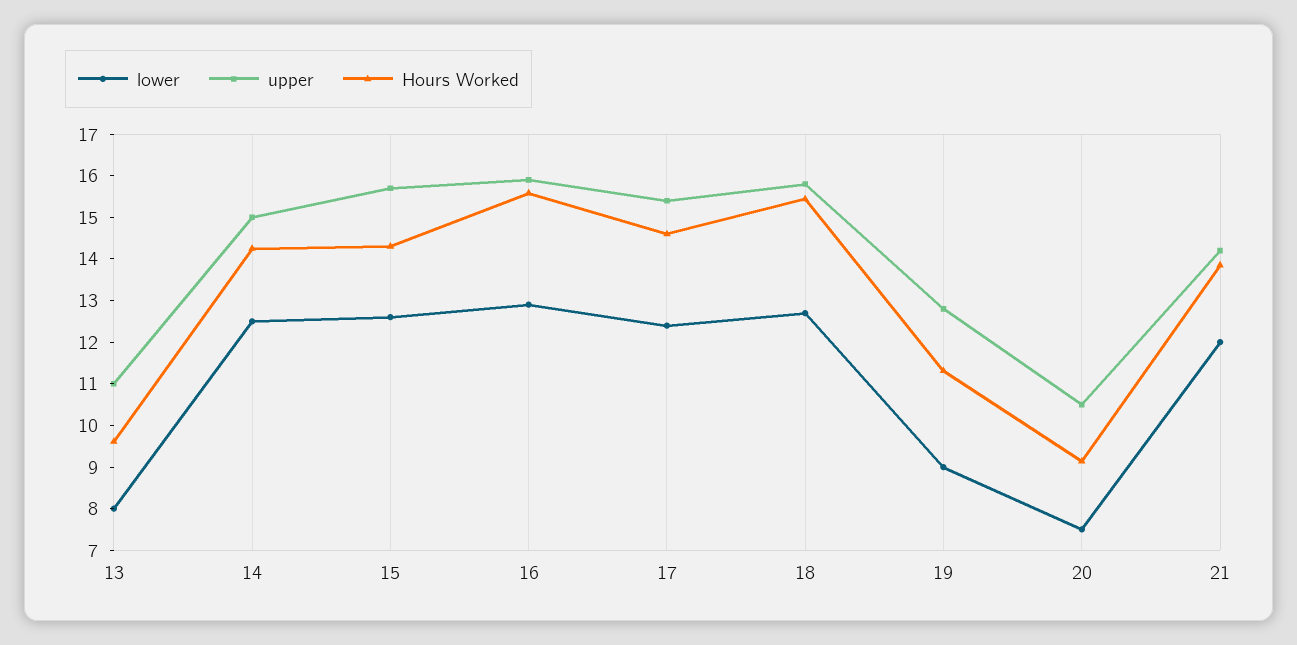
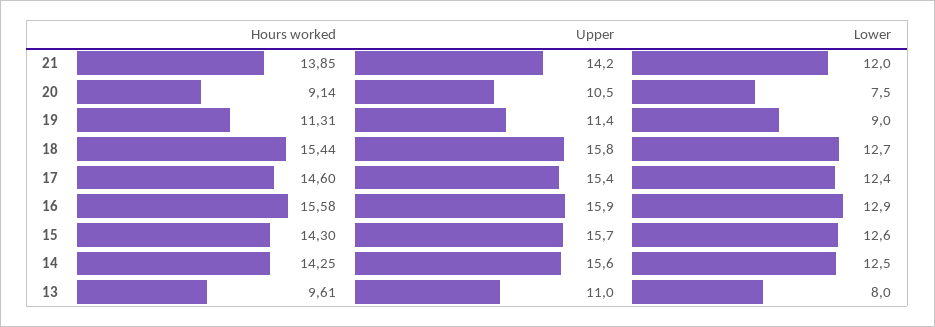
  {
    "lower": {
      "13": 8,
      "14": 12.5,
      "15": 12.6,
      "16": 12.9,
      "17": 12.4,
      "18": 12.7,
      "19": 9,
      "20": 7.5,
      "21": 12
    },
    "upper": {
      "13": 11,
-     "14": 15,
+     "14": 15.6,
      "15": 15.7,
      "16": 15.9,
      "17": 15.4,
      "18": 15.8,
-     "19": 12.8,
+     "19": 11.4,
      "20": 10.5,
      "21": 14.2
    },
    "Hours Worked": {
      "13": 9.61,
      "14": 14.25,
      "15": 14.3,
      "16": 15.58,
      "17": 14.6,
      "18": 15.44,
      "19": 11.31,
      "20": 9.14,
      "21": 13.85
    }
  }

